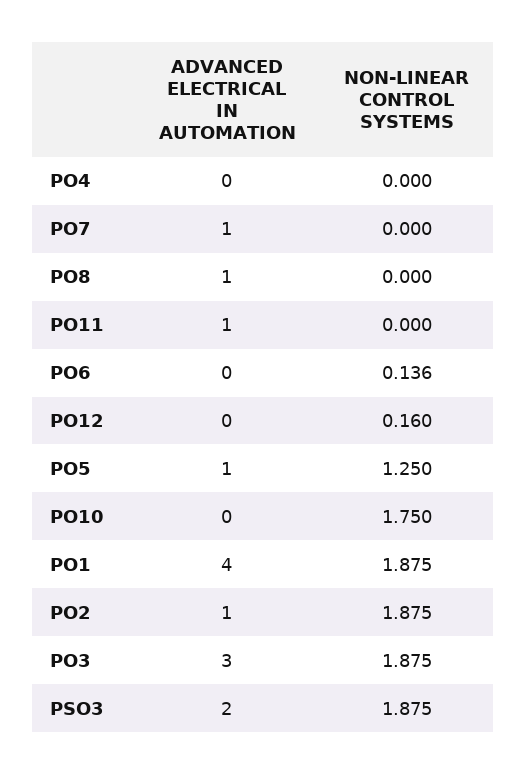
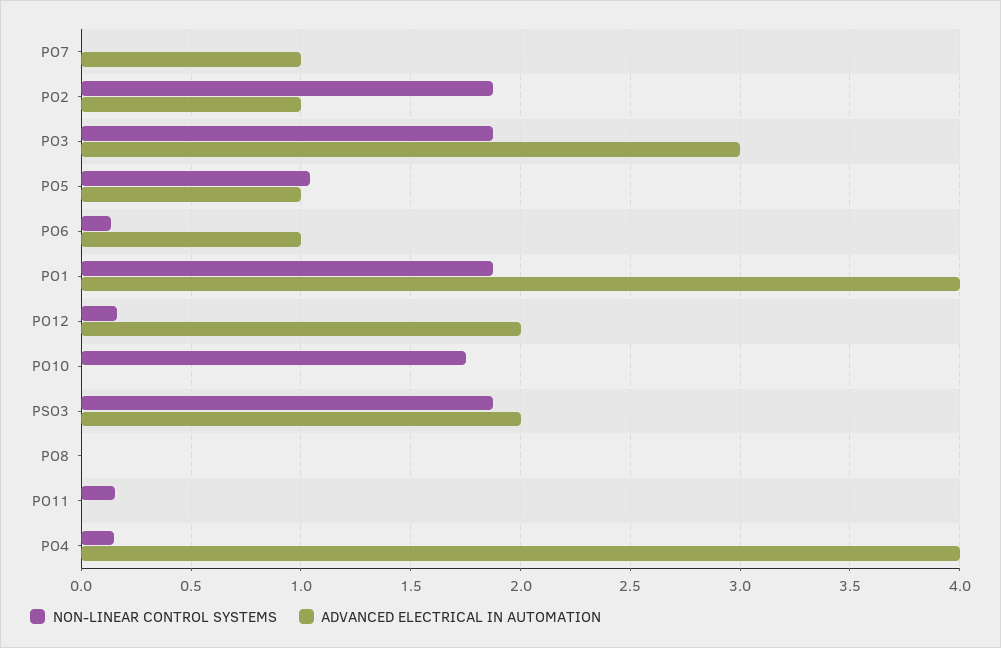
  {
    "ADVANCED ELECTRICAL IN AUTOMATION": {
-     "PO4": 0,
+     "PO4": 4,
      "PO7": 1,
-     "PO8": 1,
+     "PO8": 0,
-     "PO11": 1,
+     "PO11": 0,
-     "PO6": 0,
+     "PO6": 1,
-     "PO12": 0,
+     "PO12": 2,
      "PO5": 1,
      "PO10": 0,
      "PO1": 4,
      "PO2": 1,
      "PO3": 3,
      "PSO3": 2
    },
    "NON-LINEAR CONTROL SYSTEMS": {
-     "PO4": 0,
+     "PO4": 0.15,
      "PO7": 0,
      "PO8": 0,
-     "PO11": 0,
+     "PO11": 0.15,
      "PO6": 0.136,
      "PO12": 0.16,
-     "PO5": 1.25,
+     "PO5": 1.05,
      "PO10": 1.75,
      "PO1": 1.875,
      "PO2": 1.875,
      "PO3": 1.875,
      "PSO3": 1.875
    }
  }

